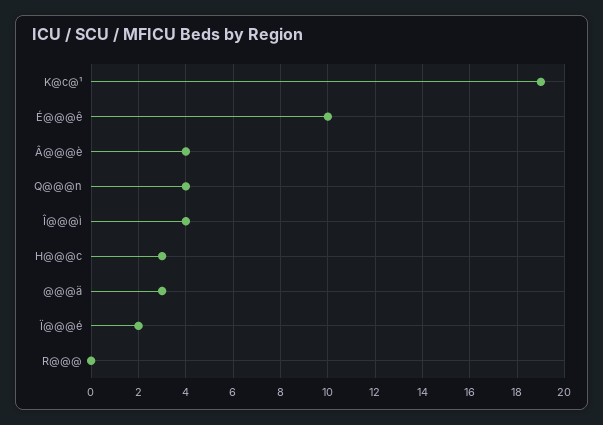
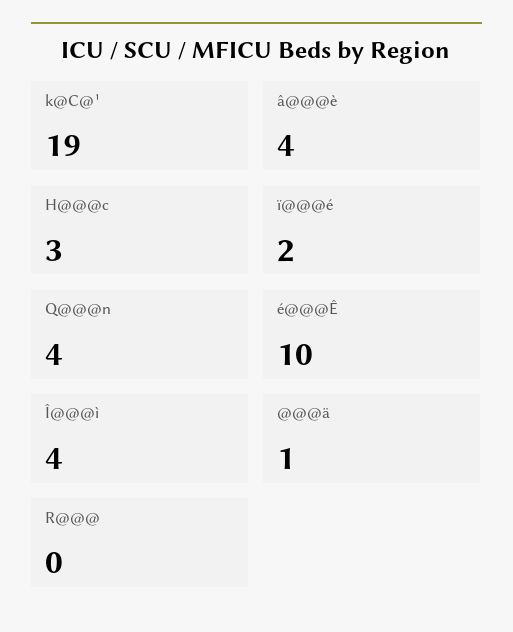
  {
    "K@c@¹": 19,
    "É@@@ê": 10,
    "Â@@@è": 4,
    "Q@@@n": 4,
    "Î@@@ì": 4,
    "H@@@c": 3,
-   "@@@ä": 3,
+   "@@@ä": 1,
    "Ï@@@é": 2,
    "R@@@": 0
  }

